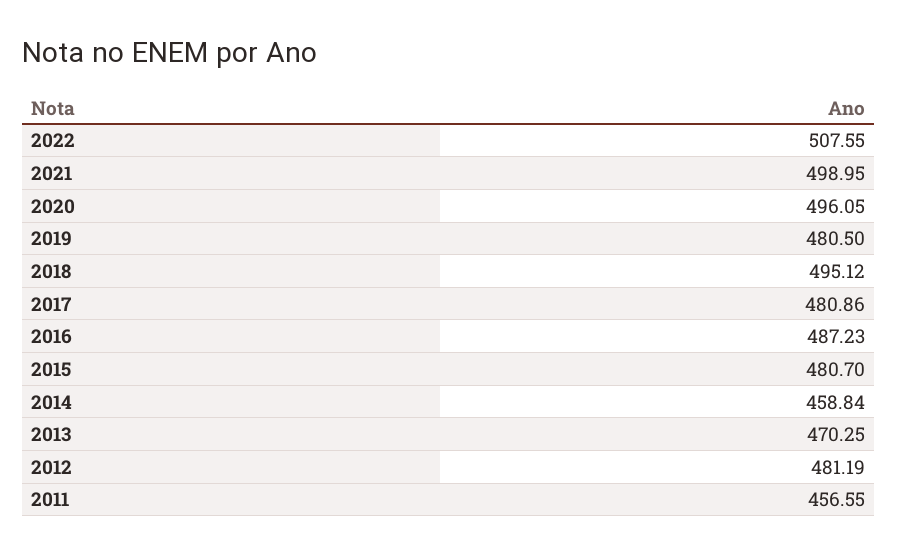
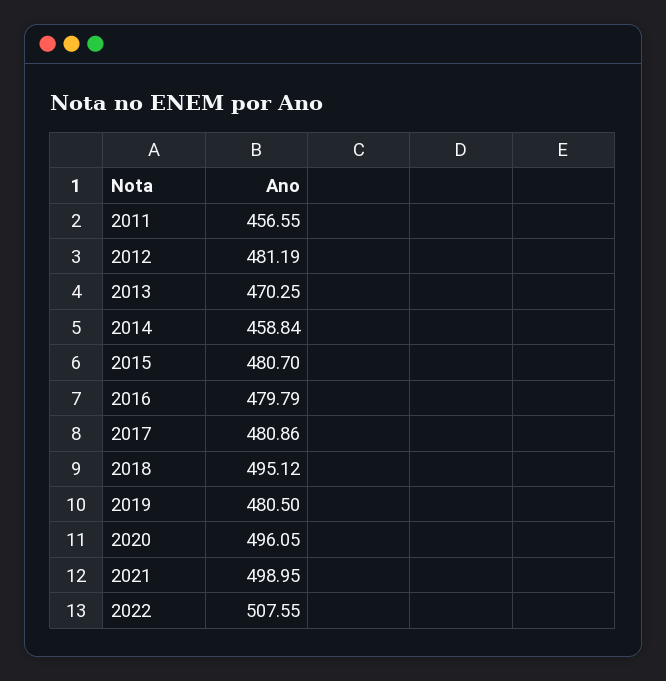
  {
    "2022": 507.55,
    "2021": 498.95,
    "2020": 496.05,
    "2019": 480.5,
    "2018": 495.12,
    "2017": 480.86,
-   "2016": 487.23,
+   "2016": 479.79,
    "2015": 480.7,
    "2014": 458.84,
    "2013": 470.25,
    "2012": 481.19,
    "2011": 456.55
  }

